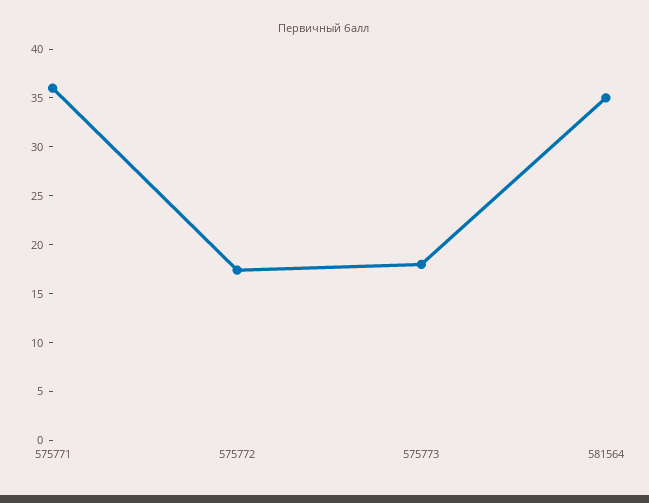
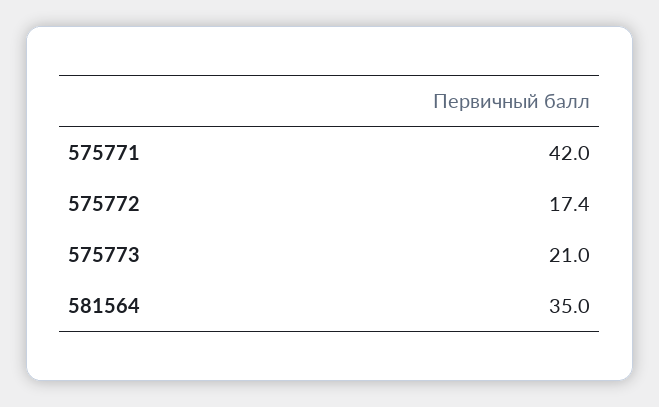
  {
-   "575771": 36,
+   "575771": 42,
    "575772": 17.4,
-   "575773": 18,
+   "575773": 21,
    "581564": 35
  }

